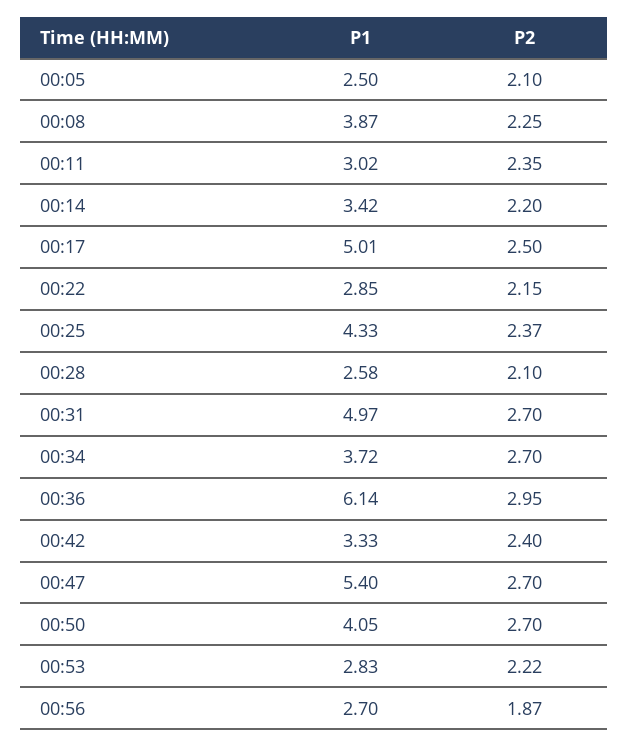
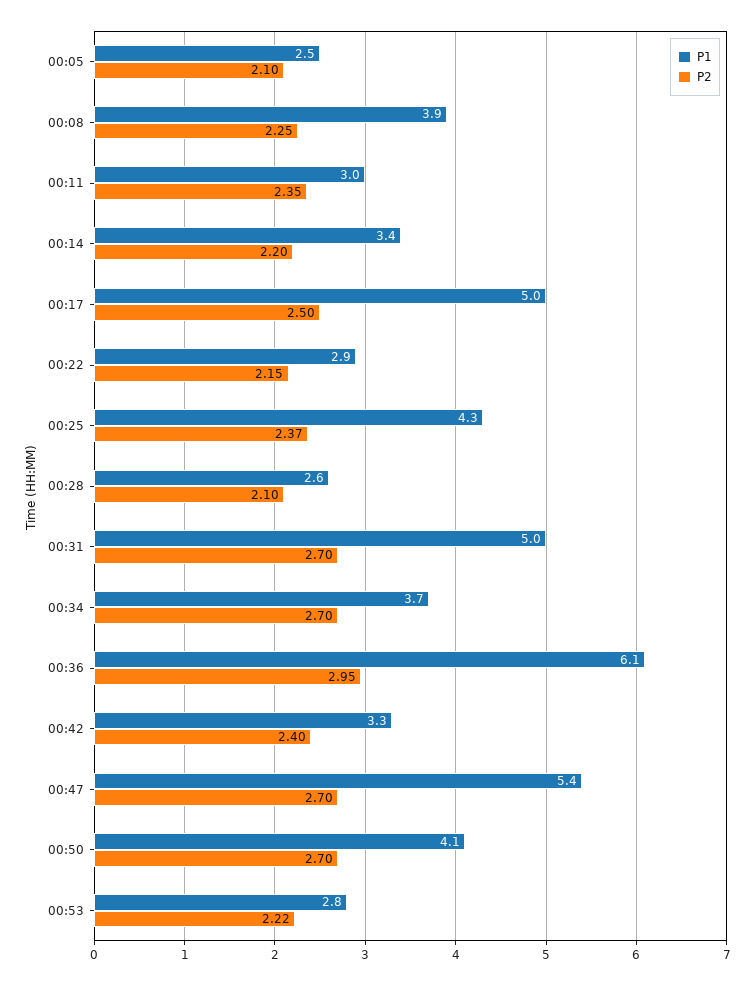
  {
    "P1": {
      "00:05": 2.5,
      "00:08": 3.87,
      "00:11": 3.02,
      "00:14": 3.42,
      "00:17": 5.01,
      "00:22": 2.85,
      "00:25": 4.33,
      "00:28": 2.58,
      "00:31": 4.97,
      "00:34": 3.72,
      "00:36": 6.14,
      "00:42": 3.33,
      "00:47": 5.4,
      "00:50": 4.05,
-     "00:53": 2.83,
+     "00:53": 2.83
-     "00:56": 2.7
    },
    "P2": {
      "00:05": 2.1,
      "00:08": 2.25,
      "00:11": 2.35,
      "00:14": 2.2,
      "00:17": 2.5,
      "00:22": 2.15,
      "00:25": 2.37,
      "00:28": 2.1,
      "00:31": 2.7,
      "00:34": 2.7,
      "00:36": 2.95,
      "00:42": 2.4,
      "00:47": 2.7,
      "00:50": 2.7,
-     "00:53": 2.22,
+     "00:53": 2.22
-     "00:56": 1.87
    }
  }

